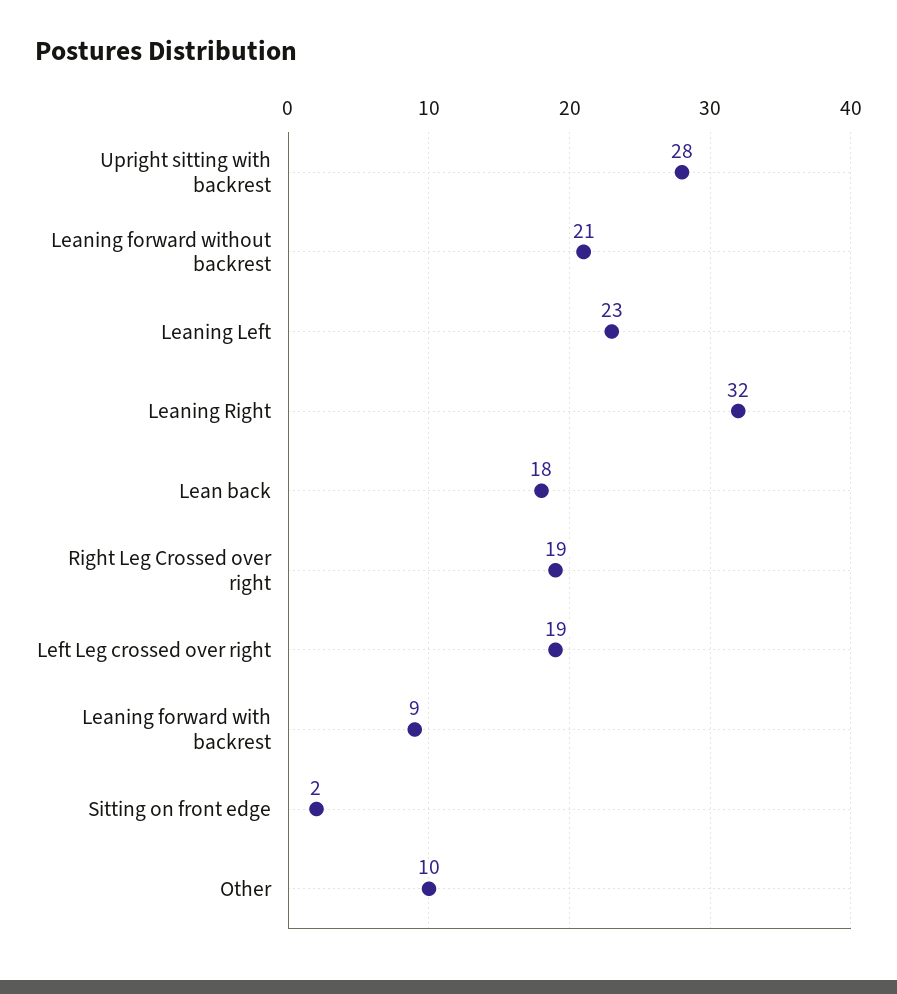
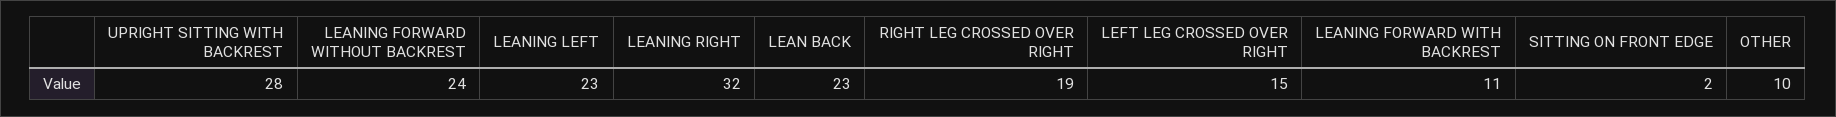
  {
    "Upright sitting with backrest": 28,
-   "Leaning forward without backrest": 21,
+   "Leaning forward without backrest": 24,
    "Leaning Left": 23,
    "Leaning Right": 32,
-   "Lean back": 18,
+   "Lean back": 23,
    "Right Leg Crossed over right": 19,
-   "Left Leg crossed over right": 19,
+   "Left Leg crossed over right": 15,
-   "Leaning forward with backrest": 9,
+   "Leaning forward with backrest": 11,
    "Sitting on front edge": 2,
    "Other": 10
  }

